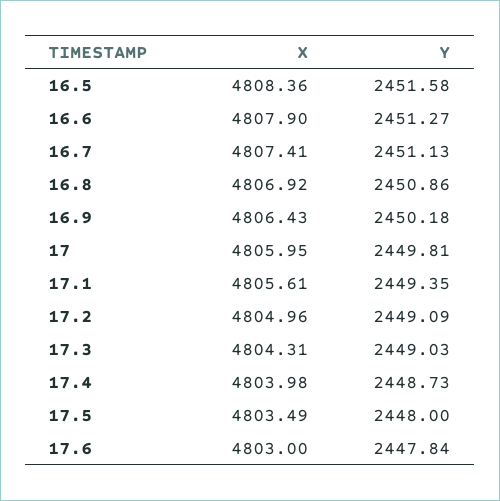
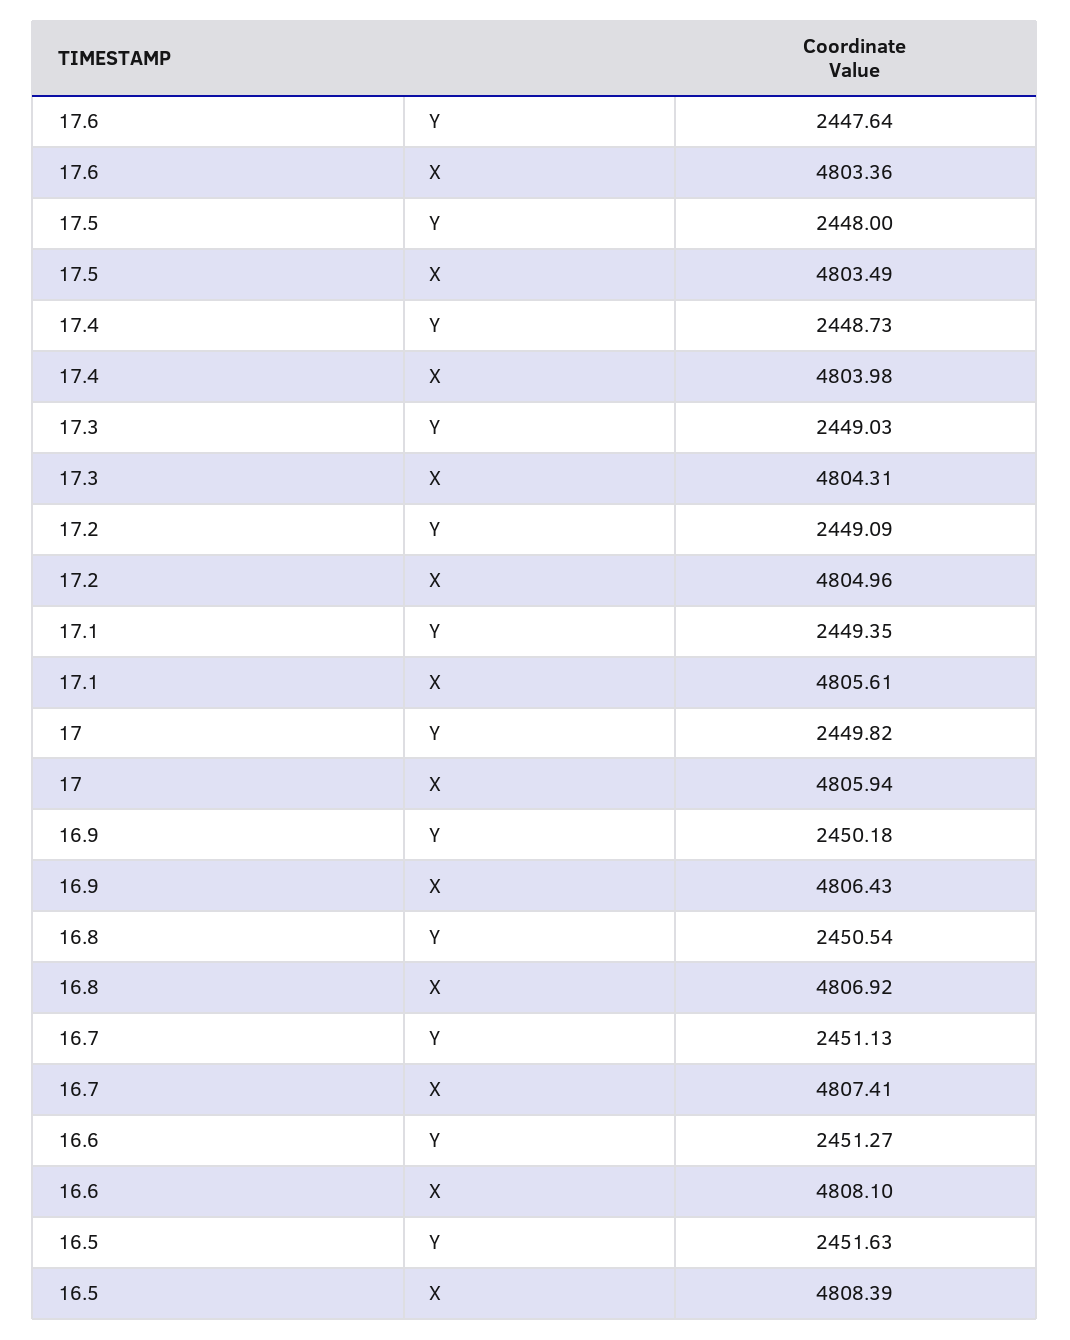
  {
    "X": {
-     "16.5": 4808.36,
+     "16.5": 4808.39,
-     "16.6": 4807.9,
+     "16.6": 4808.1,
      "16.7": 4807.41,
      "16.8": 4806.92,
      "16.9": 4806.43,
-     "17": 4805.95,
+     "17": 4805.94,
      "17.1": 4805.61,
      "17.2": 4804.96,
      "17.3": 4804.31,
      "17.4": 4803.98,
      "17.5": 4803.49,
-     "17.6": 4803
+     "17.6": 4803.36
    },
    "Y": {
-     "16.5": 2451.58,
+     "16.5": 2451.63,
      "16.6": 2451.27,
      "16.7": 2451.13,
-     "16.8": 2450.86,
+     "16.8": 2450.54,
      "16.9": 2450.18,
-     "17": 2449.81,
+     "17": 2449.82,
      "17.1": 2449.35,
      "17.2": 2449.09,
      "17.3": 2449.03,
      "17.4": 2448.73,
      "17.5": 2448,
-     "17.6": 2447.84
+     "17.6": 2447.64
    }
  }

